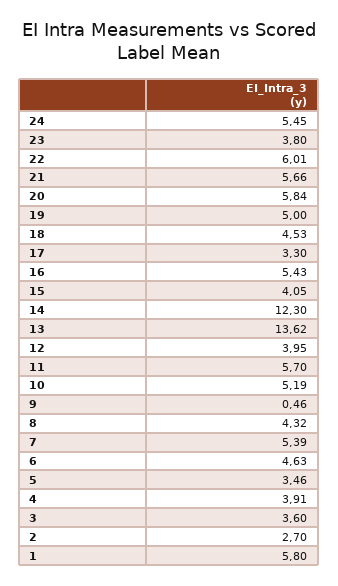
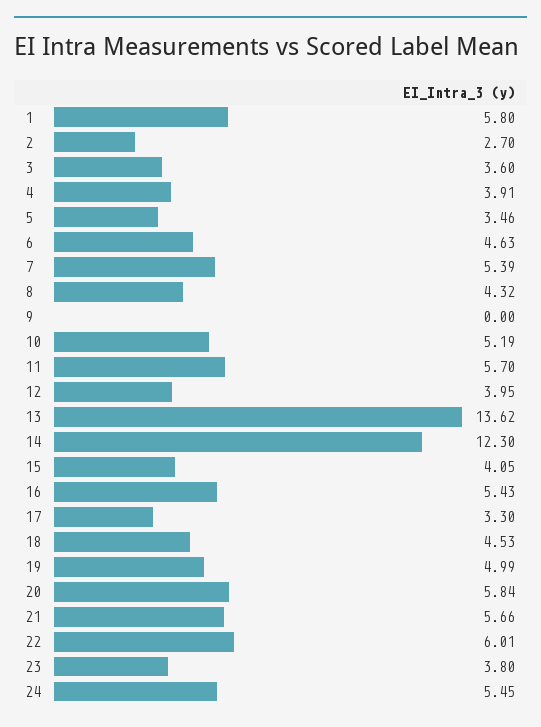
  {
    "24": 5.45,
    "23": 3.8,
    "22": 6.01,
    "21": 5.66,
    "20": 5.84,
-   "19": 5,
+   "19": 4.99,
    "18": 4.53,
    "17": 3.3,
    "16": 5.43,
    "15": 4.05,
    "14": 12.3,
    "13": 13.62,
    "12": 3.95,
    "11": 5.7,
    "10": 5.19,
-   "9": 0.46,
+   "9": 0,
    "8": 4.32,
    "7": 5.39,
    "6": 4.63,
    "5": 3.46,
    "4": 3.91,
    "3": 3.6,
    "2": 2.7,
    "1": 5.8
  }

